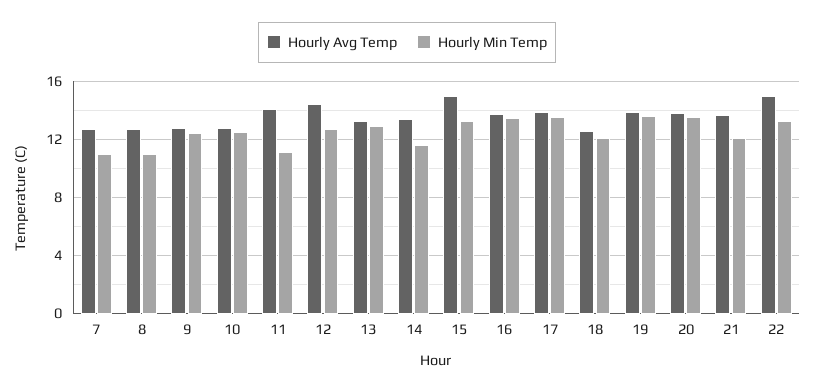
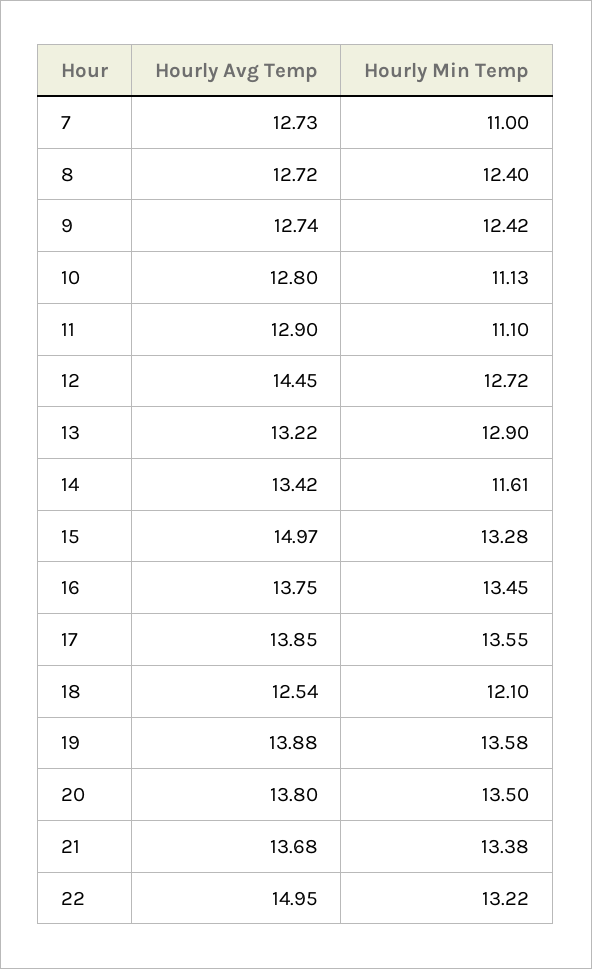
  {
    "Hourly Avg Temp": {
      "7": 12.73,
      "8": 12.72,
      "9": 12.74,
      "10": 12.8,
-     "11": 14,
+     "11": 12.9,
      "12": 14.45,
      "13": 13.22,
      "14": 13.42,
      "15": 14.97,
      "16": 13.75,
      "17": 13.85,
      "18": 12.54,
      "19": 13.88,
      "20": 13.8,
      "21": 13.68,
      "22": 14.95
    },
    "Hourly Min Temp": {
      "7": 11,
-     "8": 11,
+     "8": 12.4,
      "9": 12.42,
-     "10": 12.5,
+     "10": 11.13,
      "11": 11.1,
      "12": 12.72,
      "13": 12.9,
      "14": 11.61,
      "15": 13.28,
      "16": 13.45,
      "17": 13.55,
      "18": 12.1,
      "19": 13.58,
      "20": 13.5,
-     "21": 12,
+     "21": 13.38,
      "22": 13.22
    }
  }

